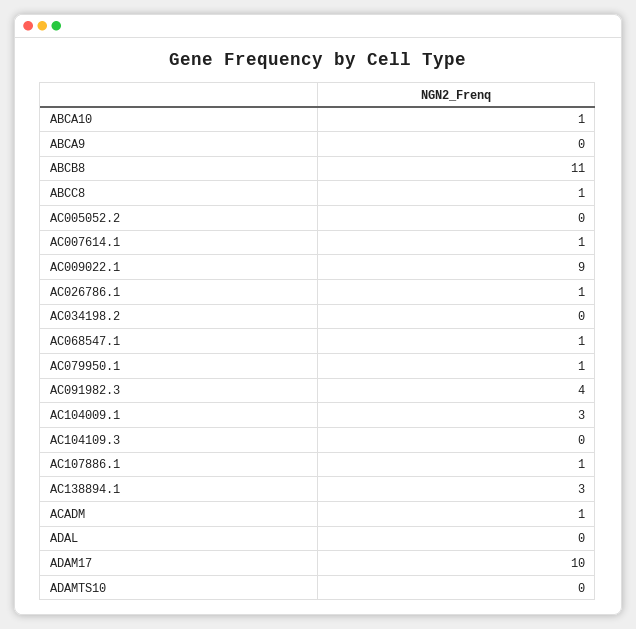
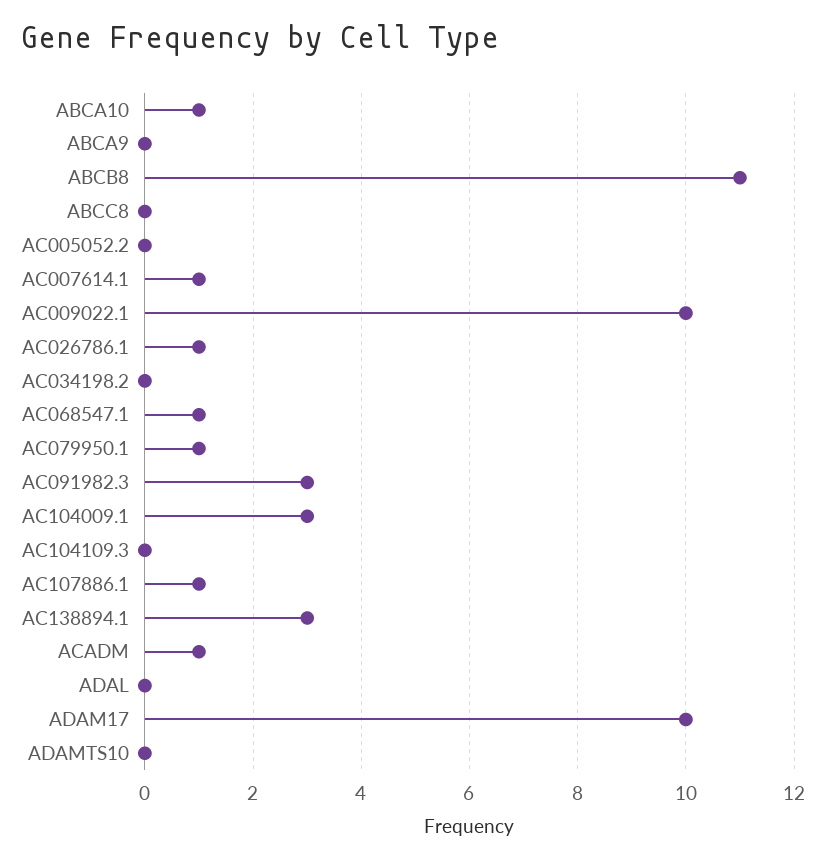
  {
    "ABCA10": 1,
    "ABCA9": 0,
    "ABCB8": 11,
-   "ABCC8": 1,
+   "ABCC8": 0,
    "AC005052.2": 0,
    "AC007614.1": 1,
-   "AC009022.1": 9,
+   "AC009022.1": 10,
    "AC026786.1": 1,
    "AC034198.2": 0,
    "AC068547.1": 1,
    "AC079950.1": 1,
-   "AC091982.3": 4,
+   "AC091982.3": 3,
    "AC104009.1": 3,
    "AC104109.3": 0,
    "AC107886.1": 1,
    "AC138894.1": 3,
    "ACADM": 1,
    "ADAL": 0,
    "ADAM17": 10,
    "ADAMTS10": 0
  }

